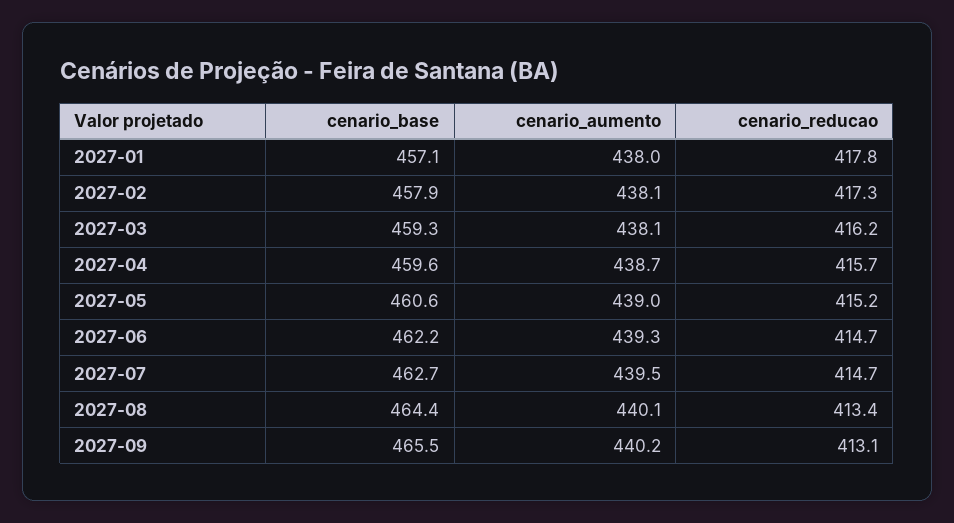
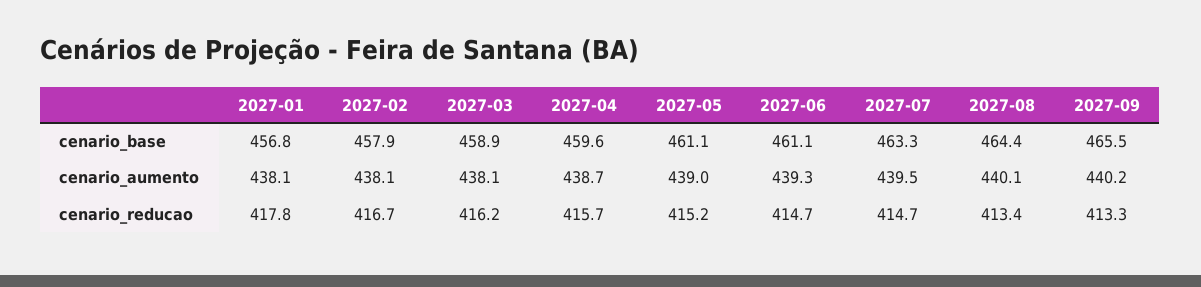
  {
    "cenario_base": {
-     "2027-01": 457.1,
+     "2027-01": 456.8,
      "2027-02": 457.9,
-     "2027-03": 459.3,
+     "2027-03": 458.9,
      "2027-04": 459.6,
-     "2027-05": 460.6,
+     "2027-05": 461.1,
-     "2027-06": 462.2,
+     "2027-06": 461.1,
-     "2027-07": 462.7,
+     "2027-07": 463.3,
      "2027-08": 464.4,
      "2027-09": 465.5
    },
    "cenario_aumento": {
-     "2027-01": 438,
+     "2027-01": 438.1,
      "2027-02": 438.1,
      "2027-03": 438.1,
      "2027-04": 438.7,
      "2027-05": 439,
      "2027-06": 439.3,
      "2027-07": 439.5,
      "2027-08": 440.1,
      "2027-09": 440.2
    },
    "cenario_reducao": {
      "2027-01": 417.8,
-     "2027-02": 417.3,
+     "2027-02": 416.7,
      "2027-03": 416.2,
      "2027-04": 415.7,
      "2027-05": 415.2,
      "2027-06": 414.7,
      "2027-07": 414.7,
      "2027-08": 413.4,
-     "2027-09": 413.1
+     "2027-09": 413.3
    }
  }

